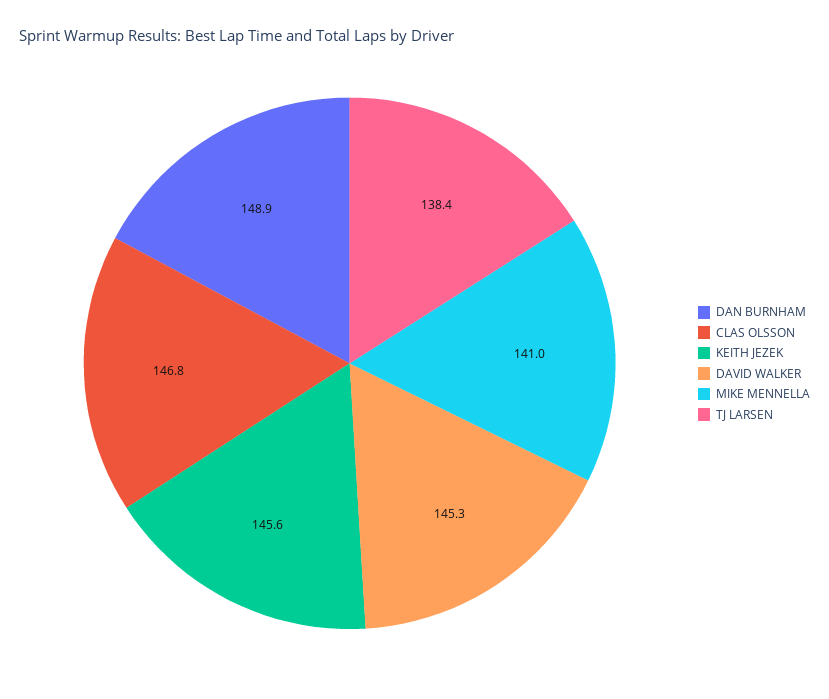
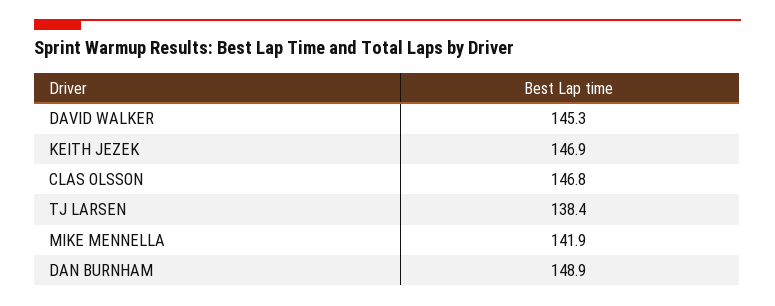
  {
    "DAN BURNHAM": 148.9,
    "CLAS OLSSON": 146.8,
-   "KEITH JEZEK": 145.6,
+   "KEITH JEZEK": 146.9,
    "DAVID WALKER": 145.3,
-   "MIKE MENNELLA": 141,
+   "MIKE MENNELLA": 141.9,
    "TJ LARSEN": 138.4
  }

